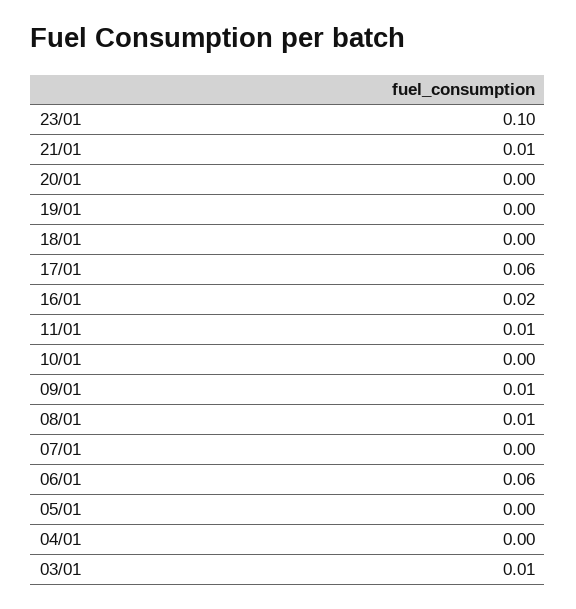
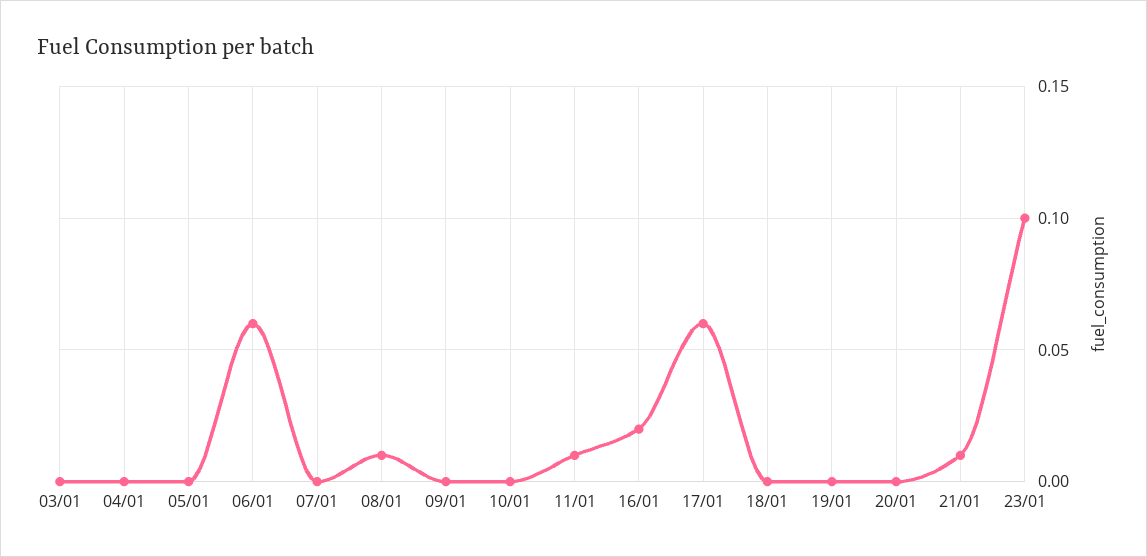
  {
    "23/01": 0.1,
    "21/01": 0.01,
    "20/01": 0,
    "19/01": 0,
    "18/01": 0,
    "17/01": 0.06,
    "16/01": 0.02,
    "11/01": 0.01,
    "10/01": 0,
-   "09/01": 0.01,
+   "09/01": 0,
    "08/01": 0.01,
    "07/01": 0,
    "06/01": 0.06,
    "05/01": 0,
    "04/01": 0,
-   "03/01": 0.01
+   "03/01": 0
  }

